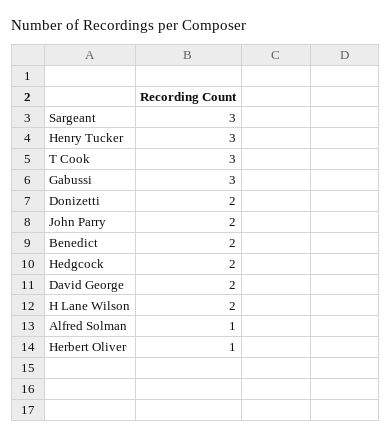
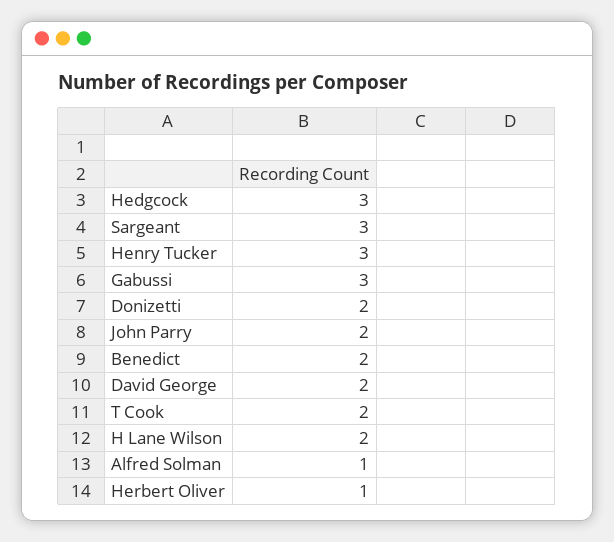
  {
    "Sargeant": 3,
    "Henry Tucker": 3,
-   "T Cook": 3,
+   "T Cook": 2,
    "Gabussi": 3,
    "Donizetti": 2,
    "John Parry": 2,
    "Benedict": 2,
-   "Hedgcock": 2,
+   "Hedgcock": 3,
    "David George": 2,
    "H Lane Wilson": 2,
    "Alfred Solman": 1,
    "Herbert Oliver": 1
  }

